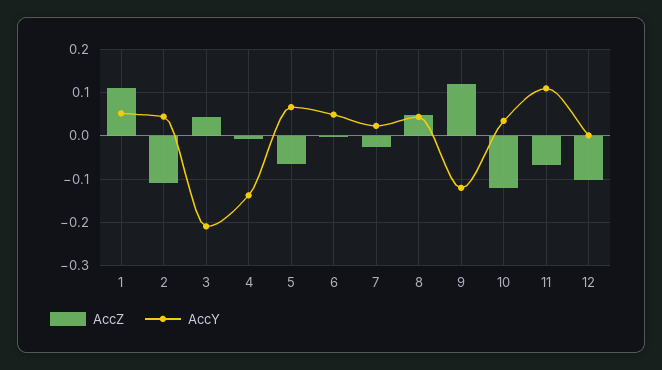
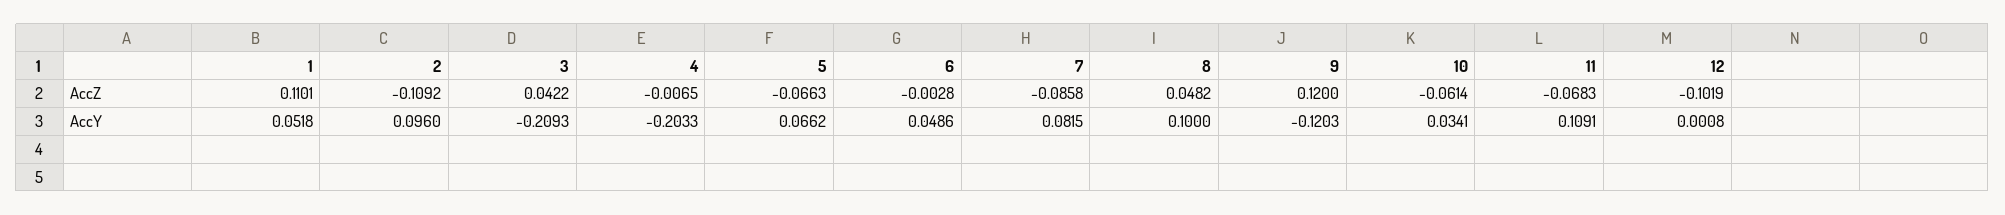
  {
    "AccZ": {
      "1": 0.1101,
      "2": -0.1092,
      "3": 0.0422,
      "4": -0.0065,
      "5": -0.0663,
      "6": -0.0028,
-     "7": -0.02,
+     "7": -0.0858,
      "8": 0.0482,
      "9": 0.12,
-     "10": -0.12,
+     "10": -0.0614,
      "11": -0.0683,
      "12": -0.1019
    },
    "AccY": {
      "1": 0.0518,
-     "2": 0.04,
+     "2": 0.096,
      "3": -0.2093,
-     "4": -0.14,
+     "4": -0.2033,
      "5": 0.0662,
      "6": 0.0486,
-     "7": 0.02,
+     "7": 0.0815,
-     "8": 0.04,
+     "8": 0.1,
      "9": -0.1203,
      "10": 0.0341,
      "11": 0.1091,
      "12": 0.0008
    }
  }

